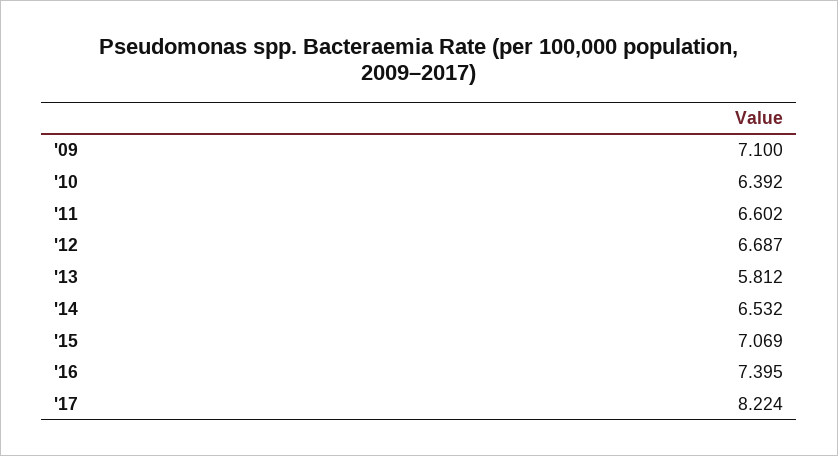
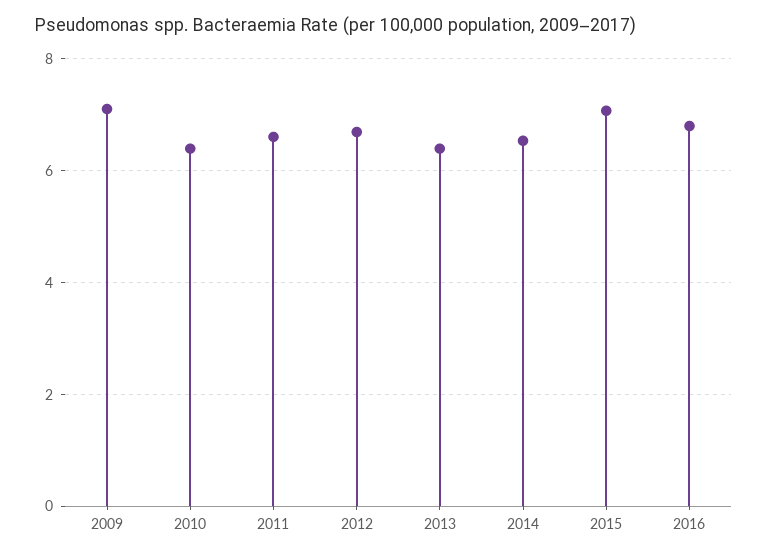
  {
    "'09": 7.1,
    "'10": 6.392,
    "'11": 6.602,
    "'12": 6.687,
-   "'13": 5.812,
+   "'13": 6.4,
    "'14": 6.532,
    "'15": 7.069,
-   "'16": 7.395,
+   "'16": 6.8
-   "'17": 8.224
  }

